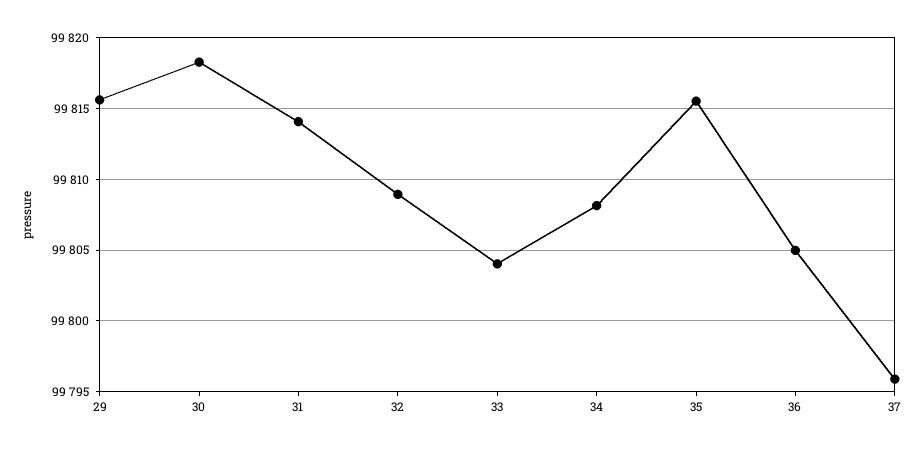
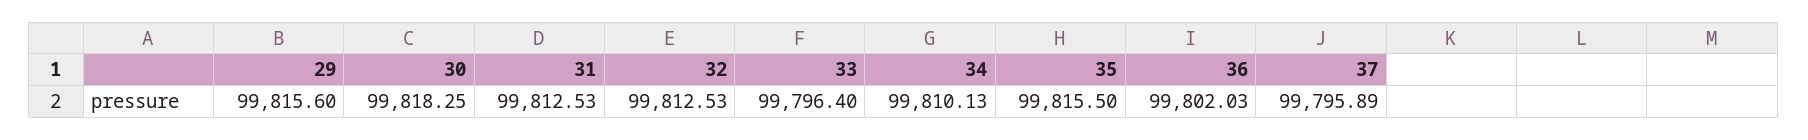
  {
    "29": 99815.6,
    "30": 99818.25,
-   "31": 99814,
+   "31": 99812.53,
-   "32": 99809,
+   "32": 99812.53,
-   "33": 99804,
+   "33": 99796.4,
-   "34": 99808,
+   "34": 99810.13,
    "35": 99815.5,
-   "36": 99805,
+   "36": 99802.03,
    "37": 99795.89
  }

